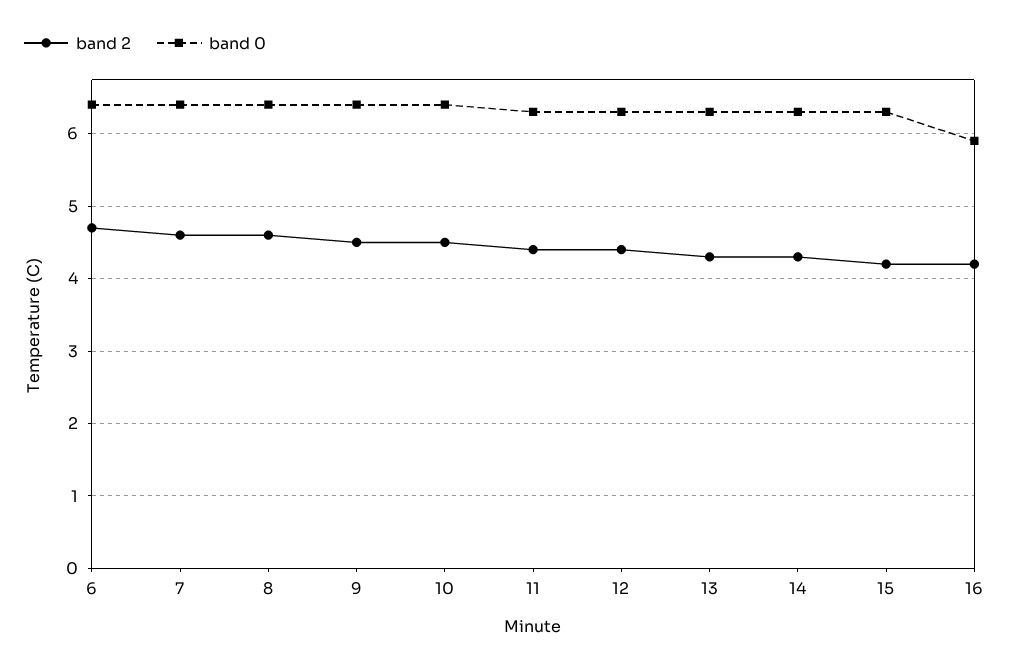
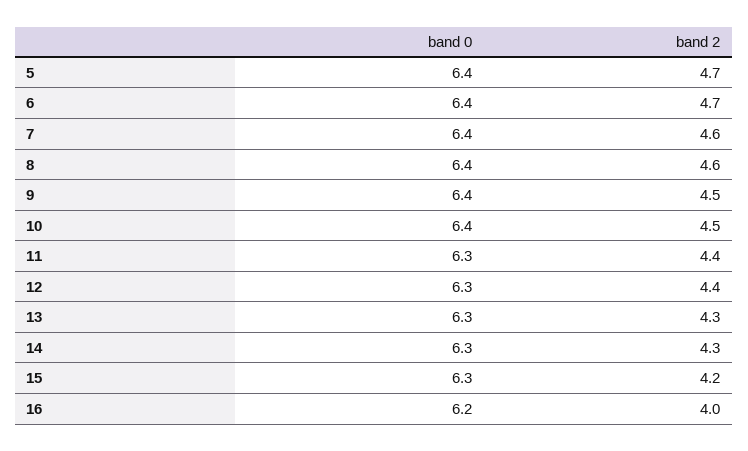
  {
    "band 2": {
      "6": 4.7,
      "7": 4.6,
      "8": 4.6,
      "9": 4.5,
      "10": 4.5,
      "11": 4.4,
      "12": 4.4,
      "13": 4.3,
      "14": 4.3,
      "15": 4.2,
-     "16": 4.2
+     "16": 4,
+     "5": 4.7
    },
    "band 0": {
      "6": 6.4,
      "7": 6.4,
      "8": 6.4,
      "9": 6.4,
      "10": 6.4,
      "11": 6.3,
      "12": 6.3,
      "13": 6.3,
      "14": 6.3,
      "15": 6.3,
-     "16": 5.9
+     "16": 6.2,
+     "5": 6.4
    }
  }

